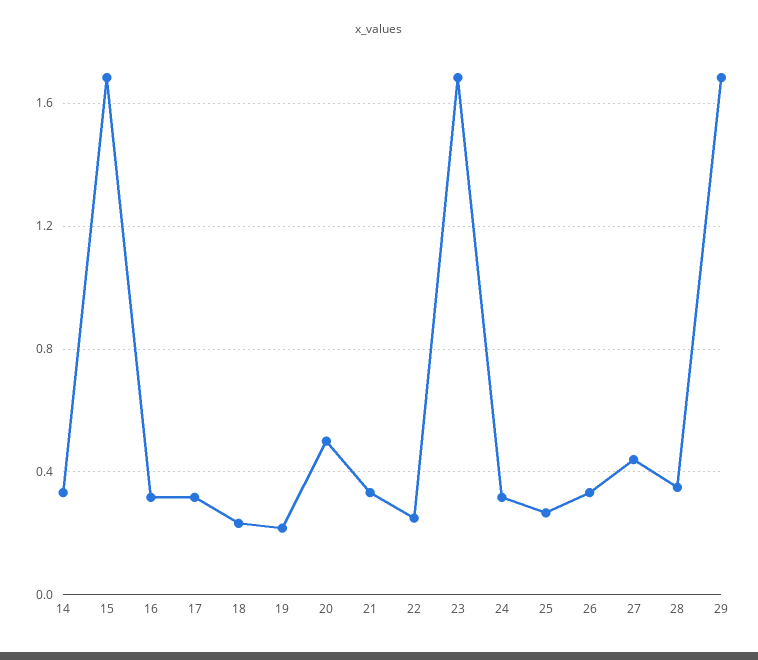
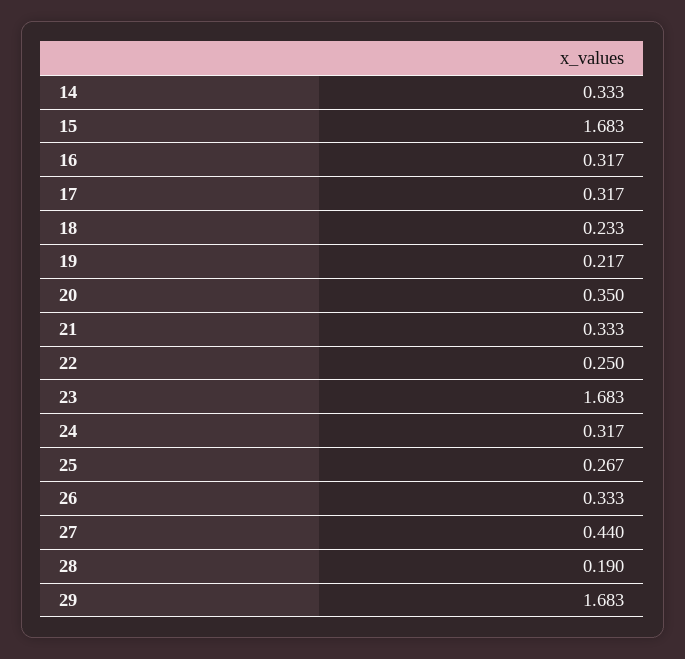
  {
    "14": 0.333,
    "15": 1.683,
    "16": 0.317,
    "17": 0.317,
    "18": 0.233,
    "19": 0.217,
-   "20": 0.5,
+   "20": 0.35,
    "21": 0.333,
    "22": 0.25,
    "23": 1.683,
    "24": 0.317,
    "25": 0.267,
    "26": 0.333,
    "27": 0.44,
-   "28": 0.35,
+   "28": 0.19,
    "29": 1.683
  }

